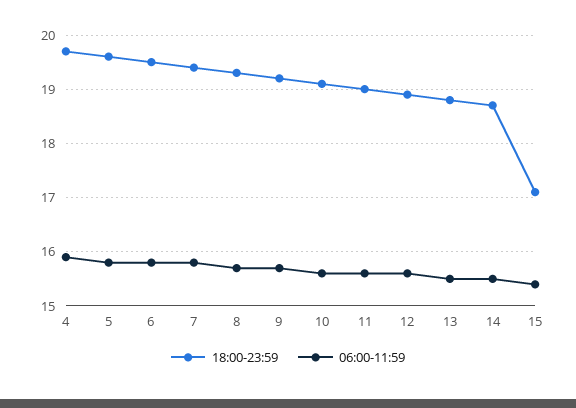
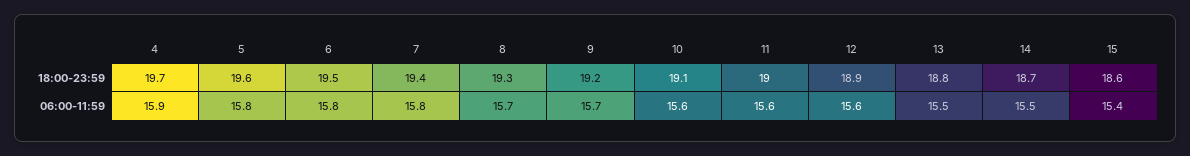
  {
    "18:00-23:59": {
      "4": 19.7,
      "5": 19.6,
      "6": 19.5,
      "7": 19.4,
      "8": 19.3,
      "9": 19.2,
      "10": 19.1,
      "11": 19,
      "12": 18.9,
      "13": 18.8,
      "14": 18.7,
-     "15": 17
+     "15": 18.6
    },
    "06:00-11:59": {
      "4": 15.9,
      "5": 15.8,
      "6": 15.8,
      "7": 15.8,
      "8": 15.7,
      "9": 15.7,
      "10": 15.6,
      "11": 15.6,
      "12": 15.6,
      "13": 15.5,
      "14": 15.5,
      "15": 15.4
    }
  }

